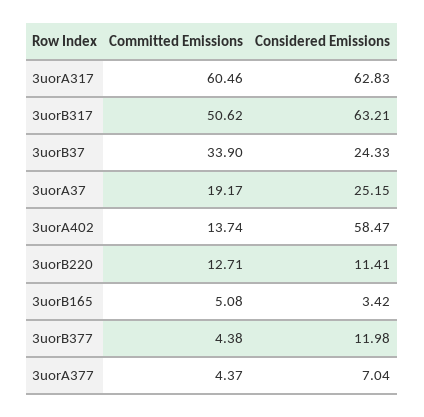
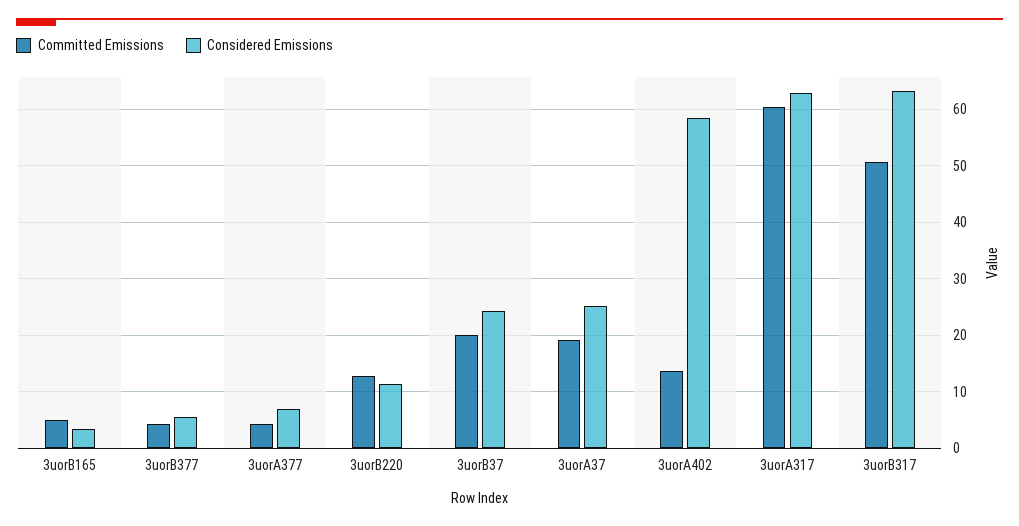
  {
    "Committed Emissions": {
      "3uorA317": 60.46,
      "3uorB317": 50.62,
-     "3uorB37": 33.9,
+     "3uorB37": 20,
      "3uorA37": 19.17,
      "3uorA402": 13.74,
      "3uorB220": 12.71,
      "3uorB165": 5.08,
      "3uorB377": 4.38,
      "3uorA377": 4.37
    },
    "Considered Emissions": {
      "3uorA317": 62.83,
      "3uorB317": 63.21,
      "3uorB37": 24.33,
      "3uorA37": 25.15,
      "3uorA402": 58.47,
      "3uorB220": 11.41,
      "3uorB165": 3.42,
-     "3uorB377": 11.98,
+     "3uorB377": 6,
      "3uorA377": 7.04
    }
  }

